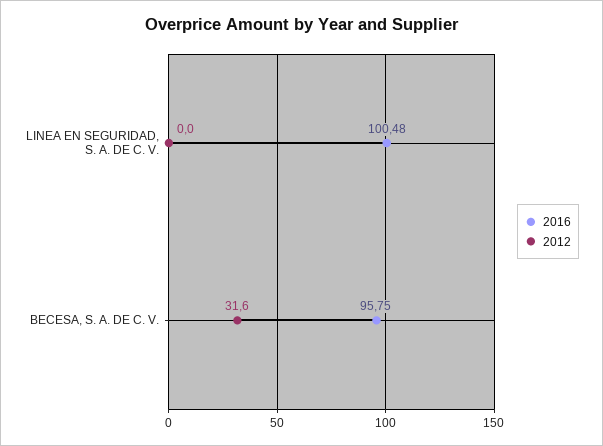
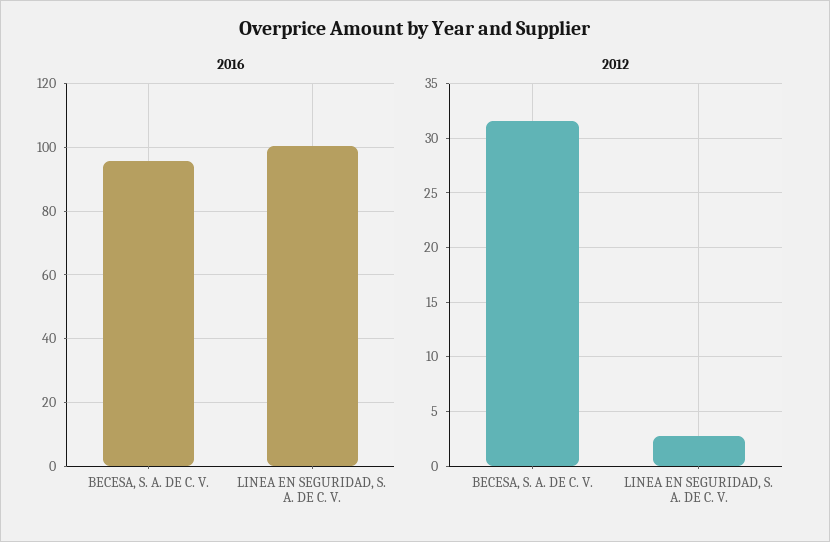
  {
    "2016": {
      "LINEA EN SEGURIDAD, S. A. DE C. V.": 100.48,
      "BECESA, S. A. DE C. V.": 95.75
    },
    "2012": {
-     "LINEA EN SEGURIDAD, S. A. DE C. V.": 0,
+     "LINEA EN SEGURIDAD, S. A. DE C. V.": 3,
      "BECESA, S. A. DE C. V.": 31.6
    }
  }

